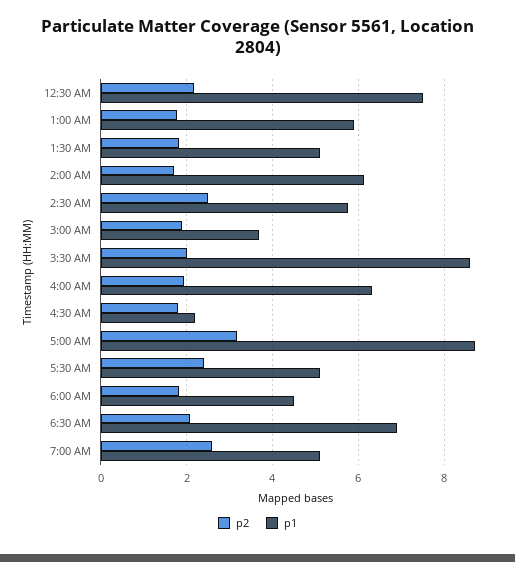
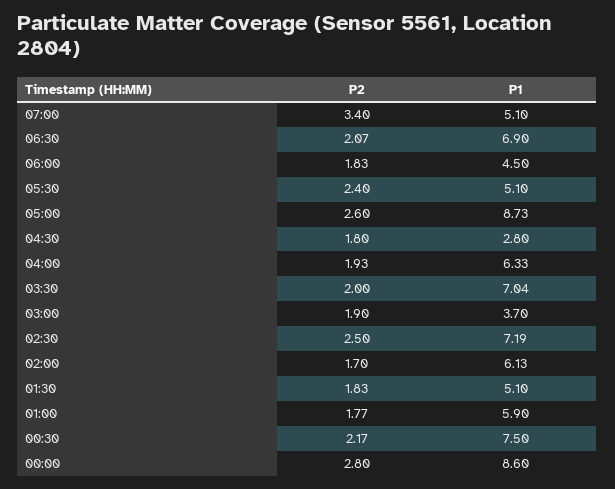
  {
    "p2": {
      "12:30 AM": 2.17,
      "1:00 AM": 1.77,
      "1:30 AM": 1.83,
      "2:00 AM": 1.7,
      "2:30 AM": 2.5,
      "3:00 AM": 1.9,
      "3:30 AM": 2,
      "4:00 AM": 1.93,
      "4:30 AM": 1.8,
-     "5:00 AM": 3.2,
+     "5:00 AM": 2.6,
      "5:30 AM": 2.4,
      "6:00 AM": 1.83,
      "6:30 AM": 2.07,
-     "7:00 AM": 2.6
+     "7:00 AM": 3.4,
+     "00:00": 2.8
    },
    "p1": {
      "12:30 AM": 7.5,
      "1:00 AM": 5.9,
      "1:30 AM": 5.1,
      "2:00 AM": 6.13,
-     "2:30 AM": 5.8,
+     "2:30 AM": 7.19,
      "3:00 AM": 3.7,
-     "3:30 AM": 8.6,
+     "3:30 AM": 7.04,
      "4:00 AM": 6.33,
-     "4:30 AM": 2.2,
+     "4:30 AM": 2.8,
      "5:00 AM": 8.73,
      "5:30 AM": 5.1,
      "6:00 AM": 4.5,
      "6:30 AM": 6.9,
-     "7:00 AM": 5.1
+     "7:00 AM": 5.1,
+     "00:00": 8.6
    }
  }

